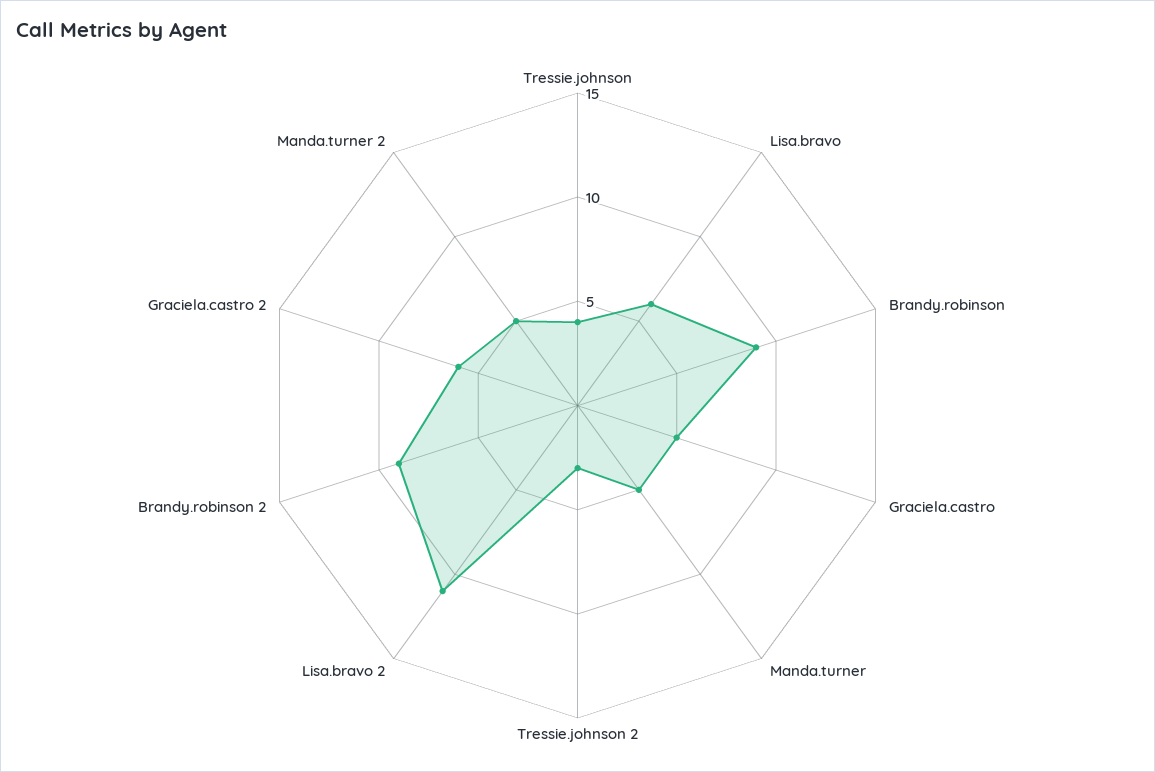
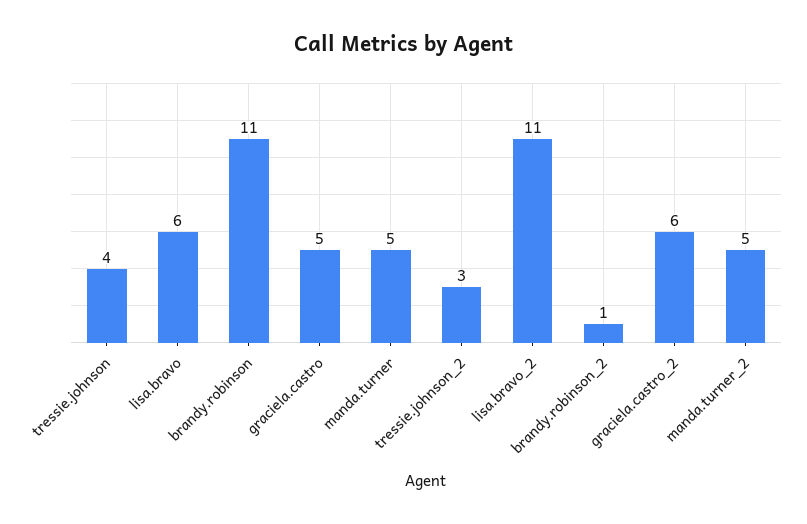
  {
    "Tressie.johnson": 4,
    "Lisa.bravo": 6,
-   "Brandy.robinson": 9,
+   "Brandy.robinson": 11,
    "Graciela.castro": 5,
    "Manda.turner": 5,
    "Tressie.johnson 2": 3,
    "Lisa.bravo 2": 11,
-   "Brandy.robinson 2": 9,
+   "Brandy.robinson 2": 1,
    "Graciela.castro 2": 6,
    "Manda.turner 2": 5
  }

